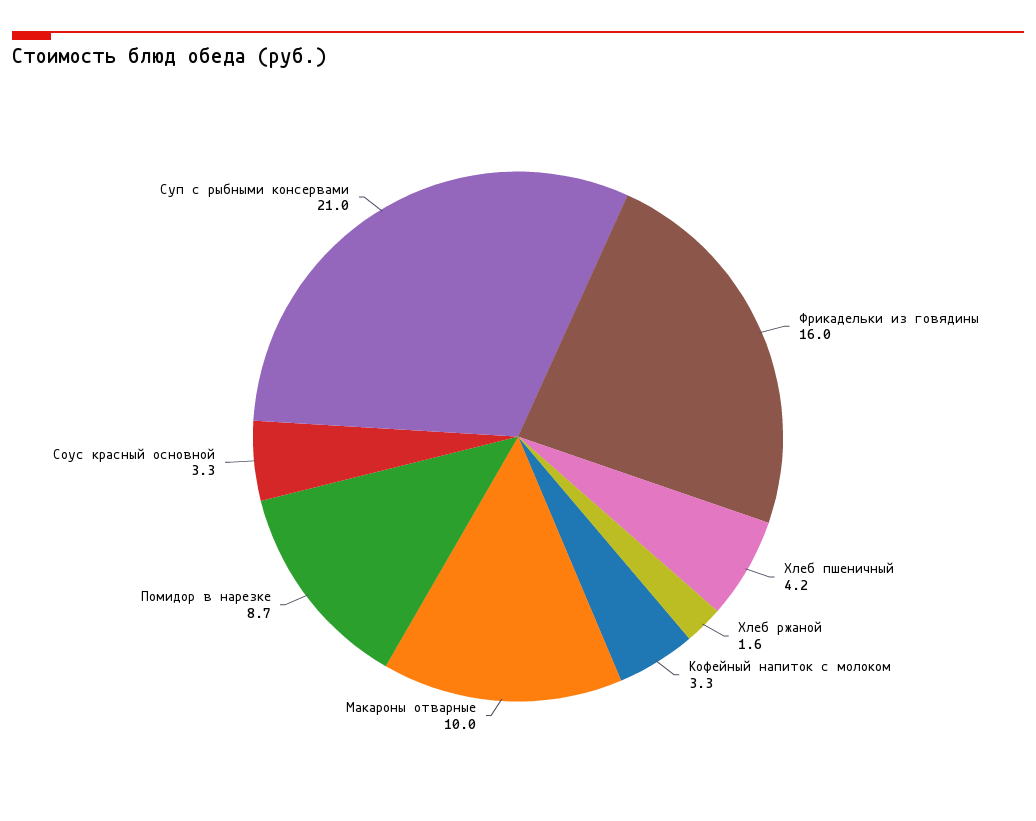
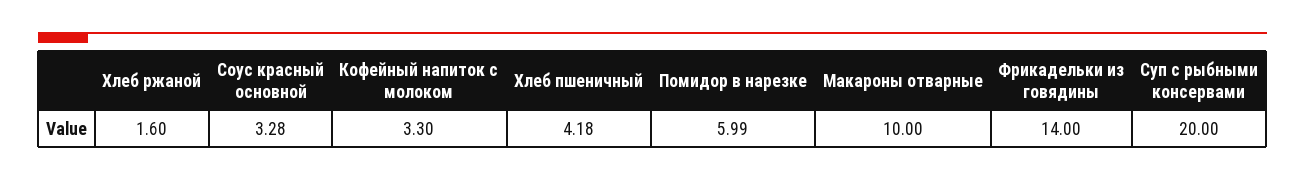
  {
-   "Фрикадельки из говядины": 16,
+   "Фрикадельки из говядины": 14,
    "Хлеб пшеничный": 4.18,
    "Хлеб ржаной": 1.6,
    "Кофейный напиток с молоком": 3.3,
    "Макароны отварные": 10,
-   "Помидор в нарезке": 8.7,
+   "Помидор в нарезке": 5.99,
    "Соус красный основной": 3.28,
-   "Суп с рыбными консервами": 21
+   "Суп с рыбными консервами": 20
  }

